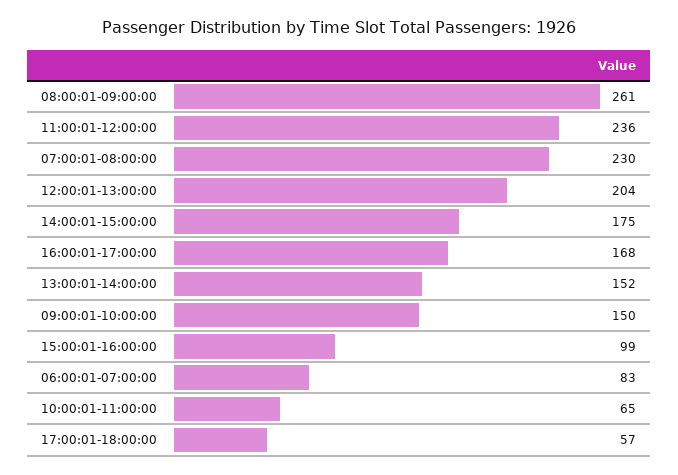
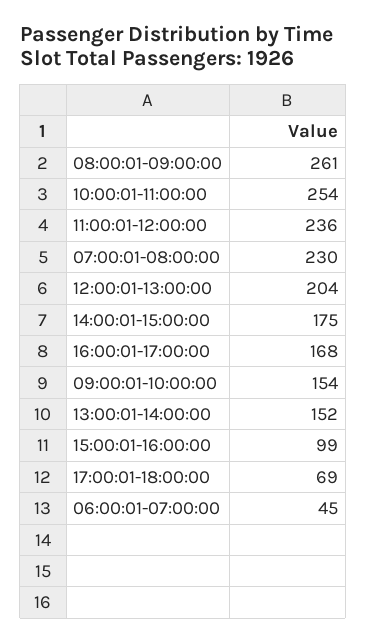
  {
    "08:00:01-09:00:00": 261,
    "11:00:01-12:00:00": 236,
    "07:00:01-08:00:00": 230,
    "12:00:01-13:00:00": 204,
    "14:00:01-15:00:00": 175,
    "16:00:01-17:00:00": 168,
    "13:00:01-14:00:00": 152,
-   "09:00:01-10:00:00": 150,
+   "09:00:01-10:00:00": 154,
    "15:00:01-16:00:00": 99,
-   "06:00:01-07:00:00": 83,
+   "06:00:01-07:00:00": 45,
-   "10:00:01-11:00:00": 65,
+   "10:00:01-11:00:00": 254,
-   "17:00:01-18:00:00": 57
+   "17:00:01-18:00:00": 69
  }

